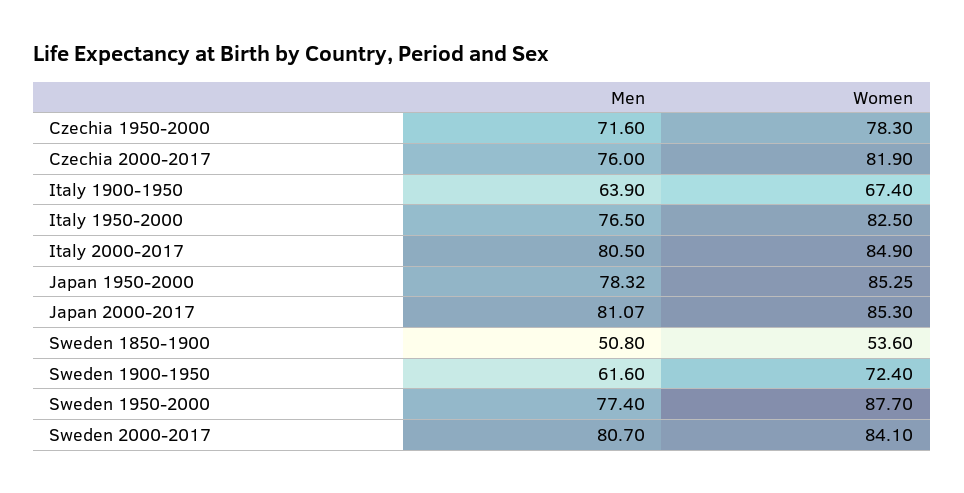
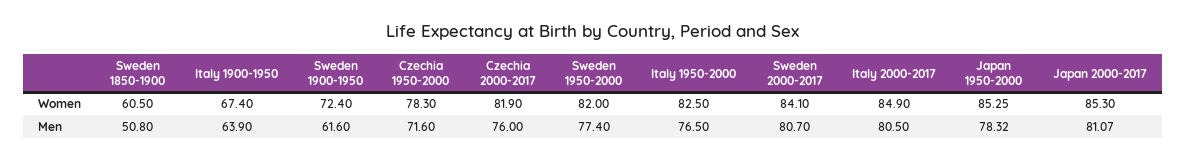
  {
    "Men": {
      "Czechia 1950-2000": 71.6,
      "Czechia 2000-2017": 76,
      "Italy 1900-1950": 63.9,
      "Italy 1950-2000": 76.5,
      "Italy 2000-2017": 80.5,
      "Japan 1950-2000": 78.32,
      "Japan 2000-2017": 81.07,
      "Sweden 1850-1900": 50.8,
      "Sweden 1900-1950": 61.6,
      "Sweden 1950-2000": 77.4,
      "Sweden 2000-2017": 80.7
    },
    "Women": {
      "Czechia 1950-2000": 78.3,
      "Czechia 2000-2017": 81.9,
      "Italy 1900-1950": 67.4,
      "Italy 1950-2000": 82.5,
      "Italy 2000-2017": 84.9,
      "Japan 1950-2000": 85.25,
      "Japan 2000-2017": 85.3,
-     "Sweden 1850-1900": 53.6,
+     "Sweden 1850-1900": 60.5,
      "Sweden 1900-1950": 72.4,
-     "Sweden 1950-2000": 87.7,
+     "Sweden 1950-2000": 82,
      "Sweden 2000-2017": 84.1
    }
  }

